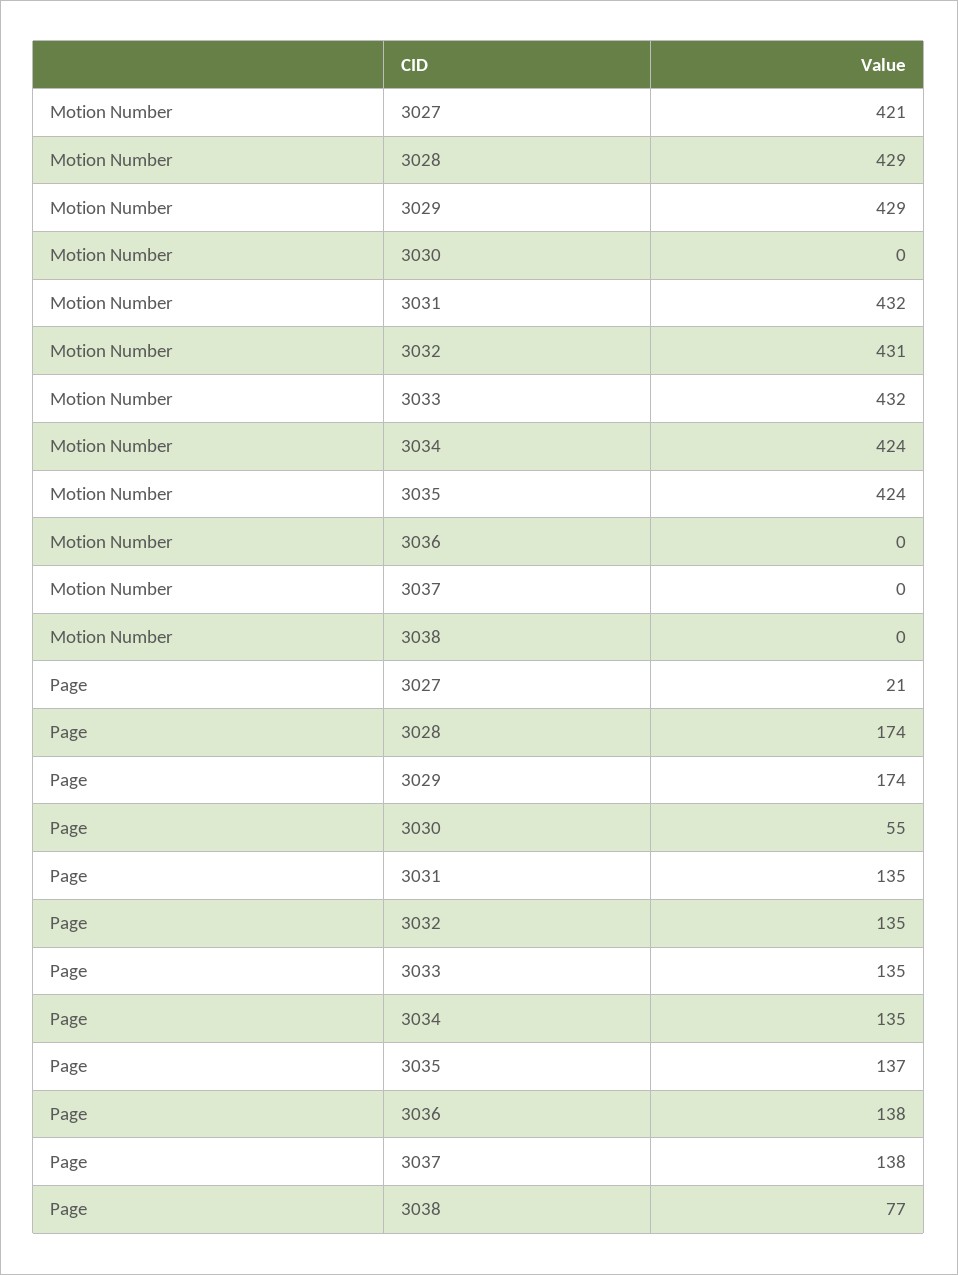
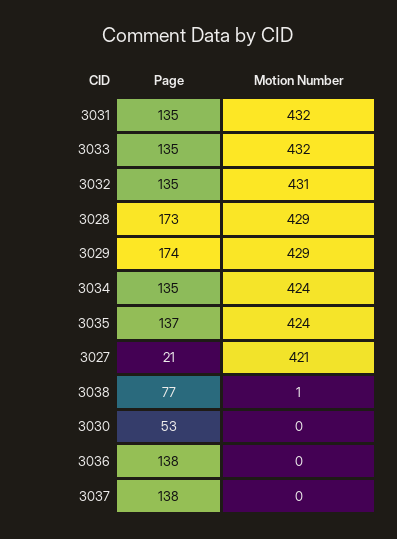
  {
    "Motion Number": {
      "3027": 421,
      "3028": 429,
      "3029": 429,
      "3030": 0,
      "3031": 432,
      "3032": 431,
      "3033": 432,
      "3034": 424,
      "3035": 424,
      "3036": 0,
      "3037": 0,
-     "3038": 0
+     "3038": 1
    },
    "Page": {
      "3027": 21,
-     "3028": 174,
+     "3028": 173,
      "3029": 174,
-     "3030": 55,
+     "3030": 53,
      "3031": 135,
      "3032": 135,
      "3033": 135,
      "3034": 135,
      "3035": 137,
      "3036": 138,
      "3037": 138,
      "3038": 77
    }
  }

